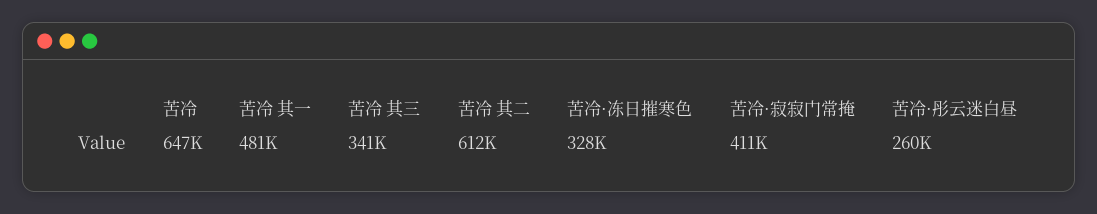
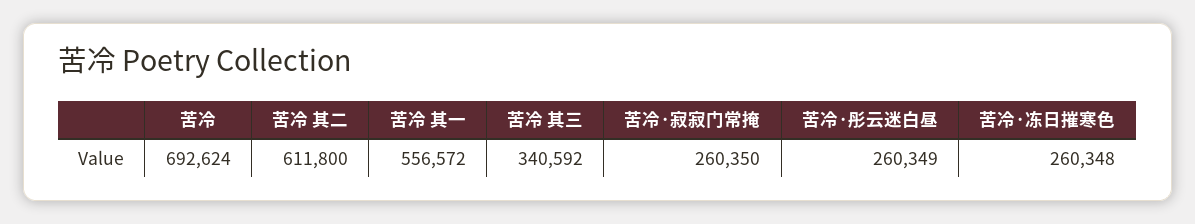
  {
-   "苦冷": 647000,
+   "苦冷": 692624,
-   "苦冷 其一": 481000,
+   "苦冷 其一": 556572,
    "苦冷 其三": 340592,
    "苦冷 其二": 611800,
-   "苦冷·冻日摧寒色": 328000,
+   "苦冷·冻日摧寒色": 260348,
-   "苦冷·寂寂门常掩": 411000,
+   "苦冷·寂寂门常掩": 260350,
    "苦冷·彤云迷白昼": 260349
  }

